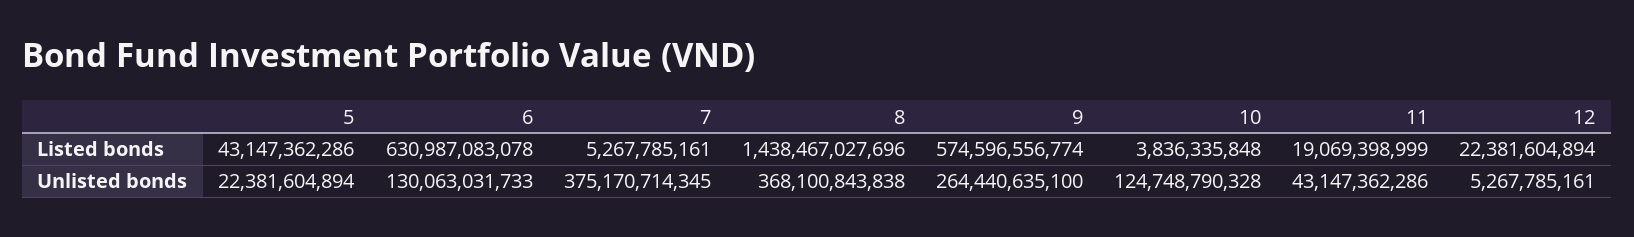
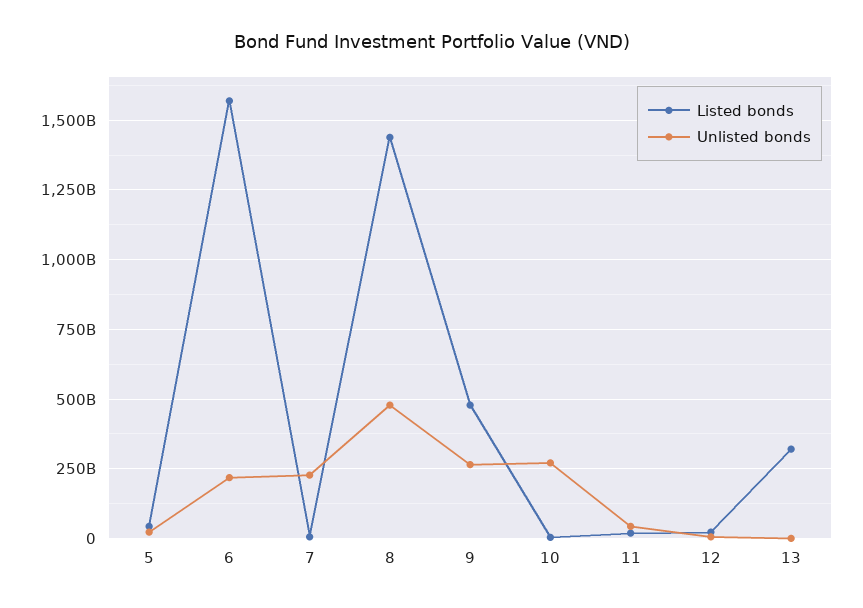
  {
    "Listed bonds": {
      "5": 43147362286,
-     "6": 630987083078,
+     "6": 1575000000000,
      "7": 5267785161,
      "8": 1438467027696,
-     "9": 574596556774,
+     "9": 475000000000,
      "10": 3836335848,
      "11": 19069398999,
-     "12": 22381604894
+     "12": 22381604894,
+     "13": 325000000000
    },
    "Unlisted bonds": {
      "5": 22381604894,
-     "6": 130063031733,
+     "6": 225000000000,
-     "7": 375170714345,
+     "7": 225000000000,
-     "8": 368100843838,
+     "8": 475000000000,
      "9": 264440635100,
-     "10": 124748790328,
+     "10": 275000000000,
      "11": 43147362286,
-     "12": 5267785161
+     "12": 5267785161,
+     "13": 0
    }
  }

